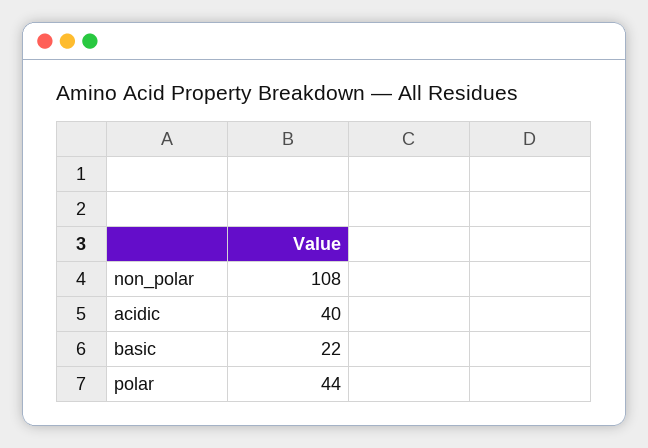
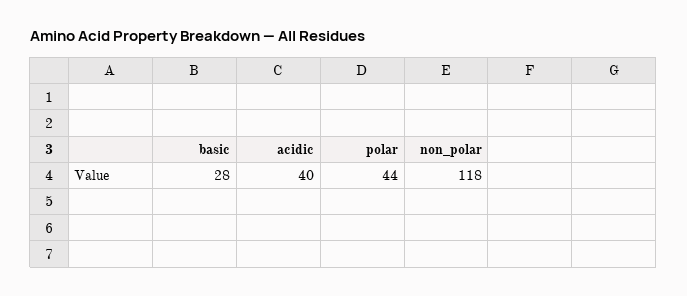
  {
-   "non_polar": 108,
+   "non_polar": 118,
    "acidic": 40,
-   "basic": 22,
+   "basic": 28,
    "polar": 44
  }

